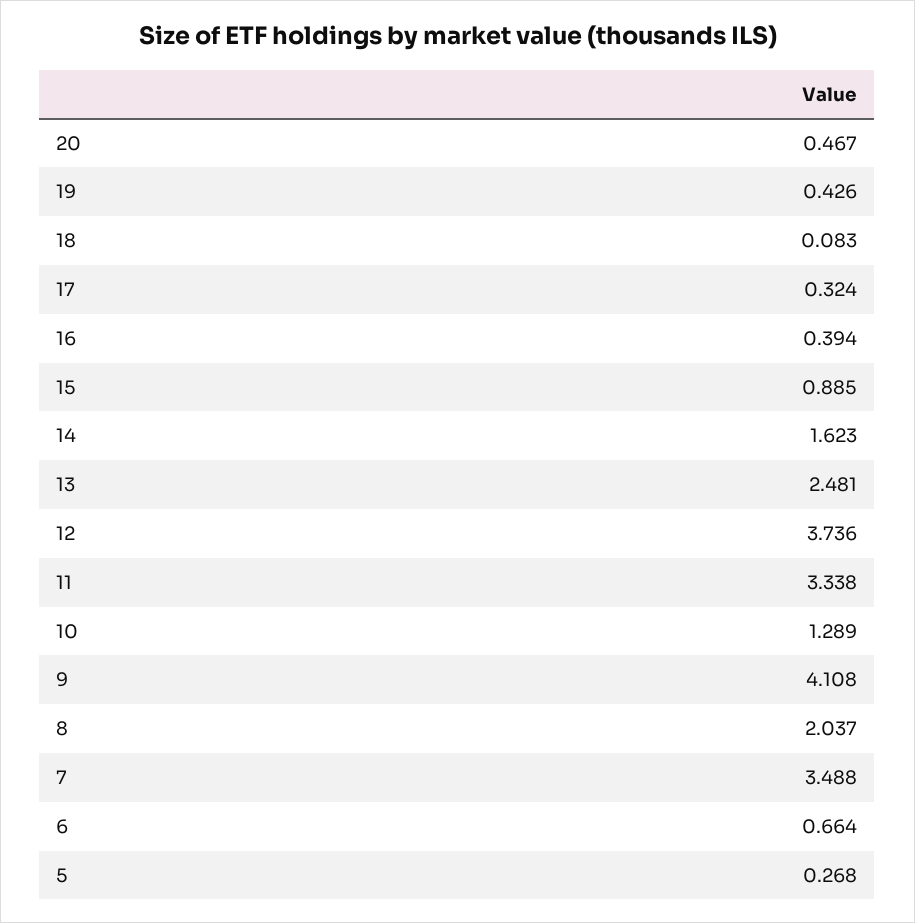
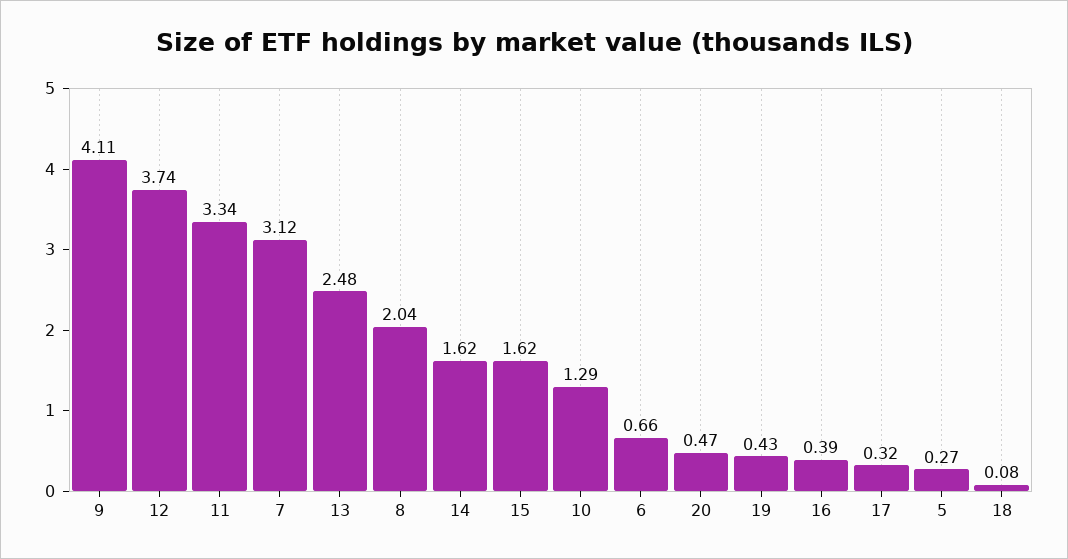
  {
    "20": 0.467,
    "19": 0.426,
    "18": 0.083,
    "17": 0.324,
    "16": 0.394,
-   "15": 0.885,
+   "15": 1.62,
    "14": 1.623,
    "13": 2.481,
    "12": 3.736,
    "11": 3.338,
    "10": 1.289,
    "9": 4.108,
    "8": 2.037,
-   "7": 3.488,
+   "7": 3.12,
    "6": 0.664,
    "5": 0.268
  }

